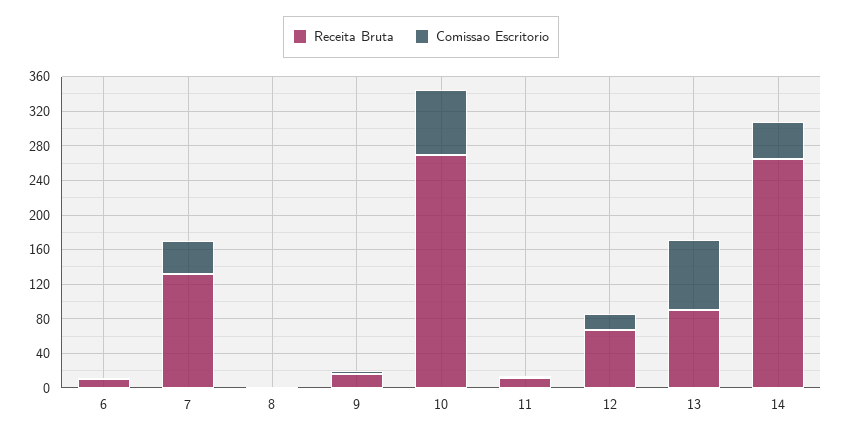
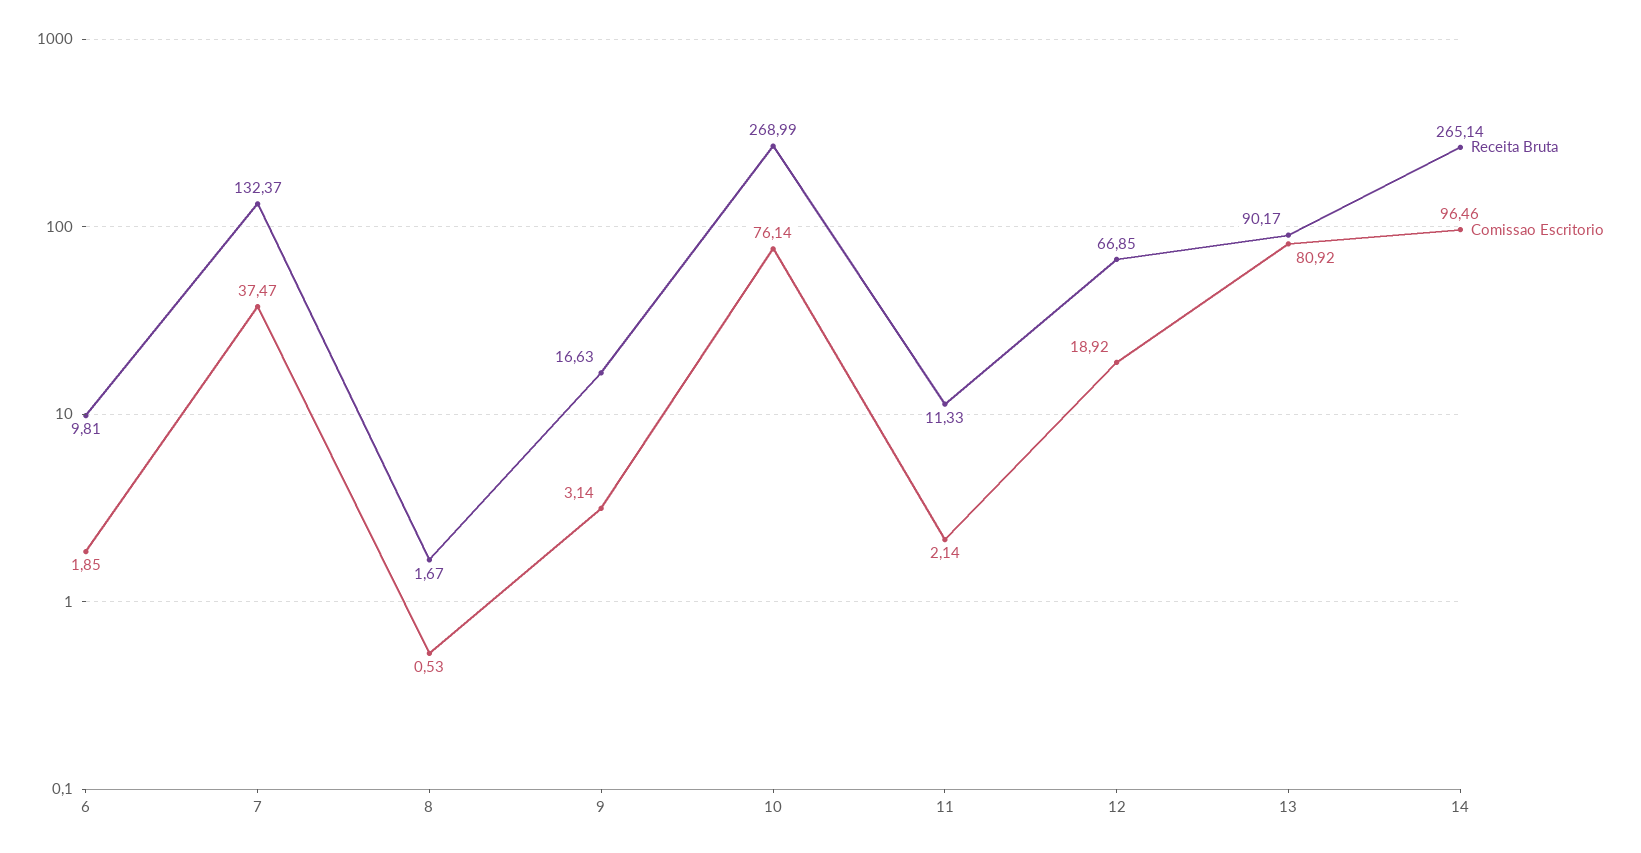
  {
    "Receita Bruta": {
      "6": 9.81,
      "7": 132.37,
      "8": 1.67,
      "9": 16.63,
      "10": 268.99,
      "11": 11.33,
      "12": 66.85,
      "13": 90.17,
      "14": 265.14
    },
    "Comissao Escritorio": {
      "6": 1.85,
      "7": 37.47,
      "8": 0.53,
      "9": 3.14,
      "10": 76.14,
      "11": 2.14,
      "12": 18.92,
      "13": 80.92,
-     "14": 40
+     "14": 96.46
    }
  }

